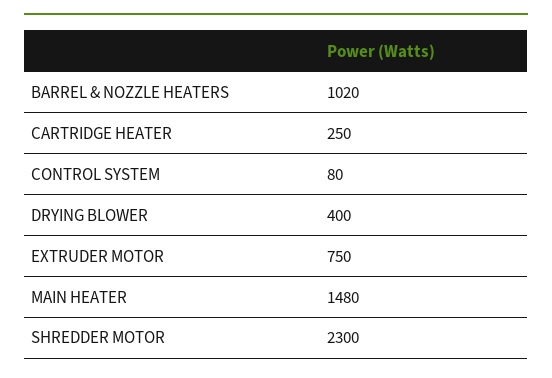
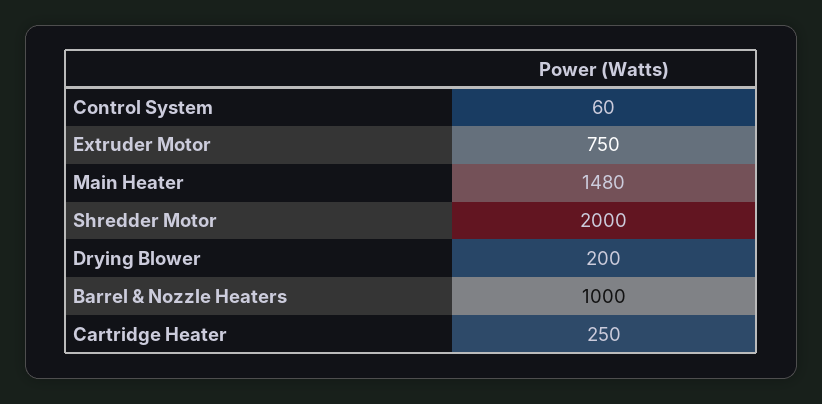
  {
-   "BARREL & NOZZLE HEATERS": 1020,
+   "BARREL & NOZZLE HEATERS": 1000,
    "CARTRIDGE HEATER": 250,
-   "CONTROL SYSTEM": 80,
+   "CONTROL SYSTEM": 60,
-   "DRYING BLOWER": 400,
+   "DRYING BLOWER": 200,
    "EXTRUDER MOTOR": 750,
    "MAIN HEATER": 1480,
-   "SHREDDER MOTOR": 2300
+   "SHREDDER MOTOR": 2000
  }

